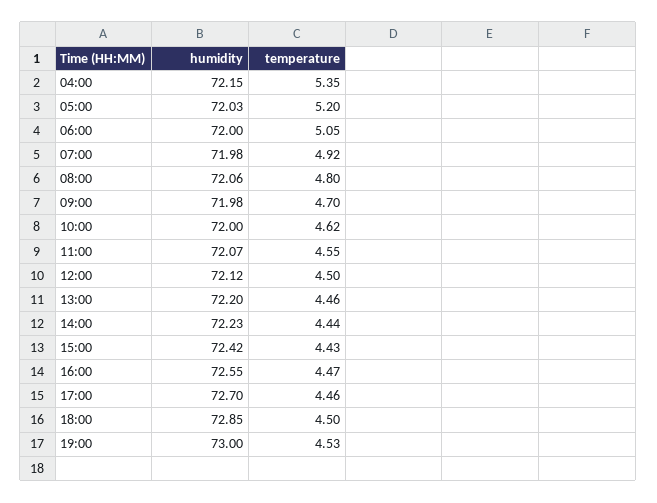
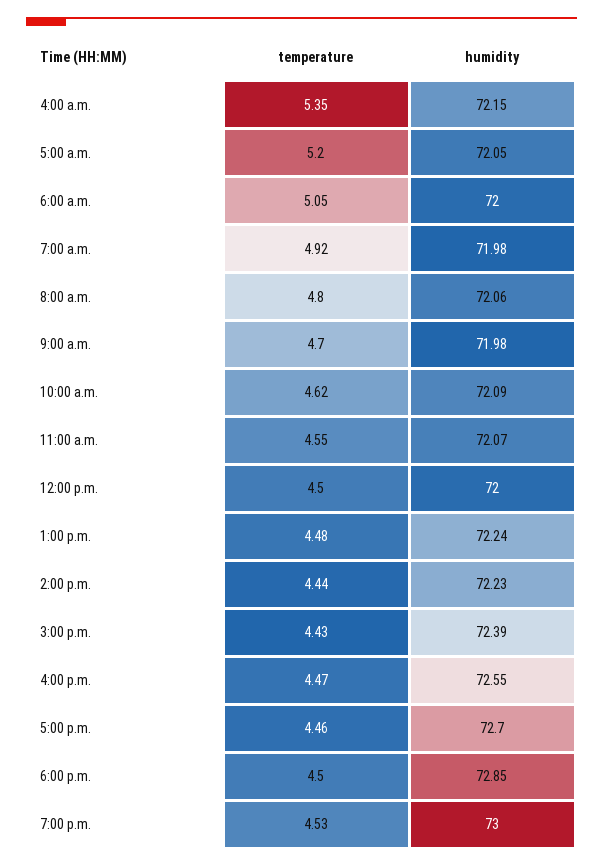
  {
    "humidity": {
      "04:00": 72.15,
-     "05:00": 72.03,
+     "05:00": 72.05,
      "06:00": 72,
      "07:00": 71.98,
      "08:00": 72.06,
      "09:00": 71.98,
-     "10:00": 72,
+     "10:00": 72.09,
      "11:00": 72.07,
-     "12:00": 72.12,
+     "12:00": 72,
-     "13:00": 72.2,
+     "13:00": 72.24,
      "14:00": 72.23,
-     "15:00": 72.42,
+     "15:00": 72.39,
      "16:00": 72.55,
      "17:00": 72.7,
      "18:00": 72.85,
      "19:00": 73
    },
    "temperature": {
      "04:00": 5.35,
      "05:00": 5.2,
      "06:00": 5.05,
      "07:00": 4.92,
      "08:00": 4.8,
      "09:00": 4.7,
      "10:00": 4.62,
      "11:00": 4.55,
      "12:00": 4.5,
-     "13:00": 4.46,
+     "13:00": 4.48,
      "14:00": 4.44,
      "15:00": 4.43,
      "16:00": 4.47,
      "17:00": 4.46,
      "18:00": 4.5,
      "19:00": 4.53
    }
  }

